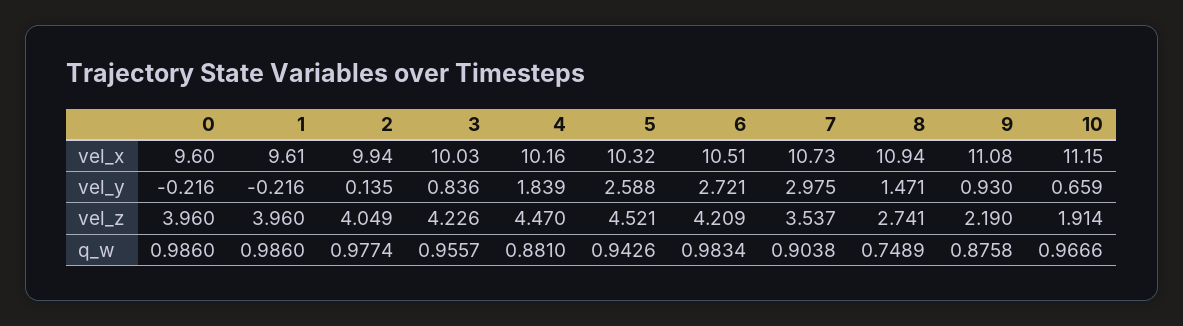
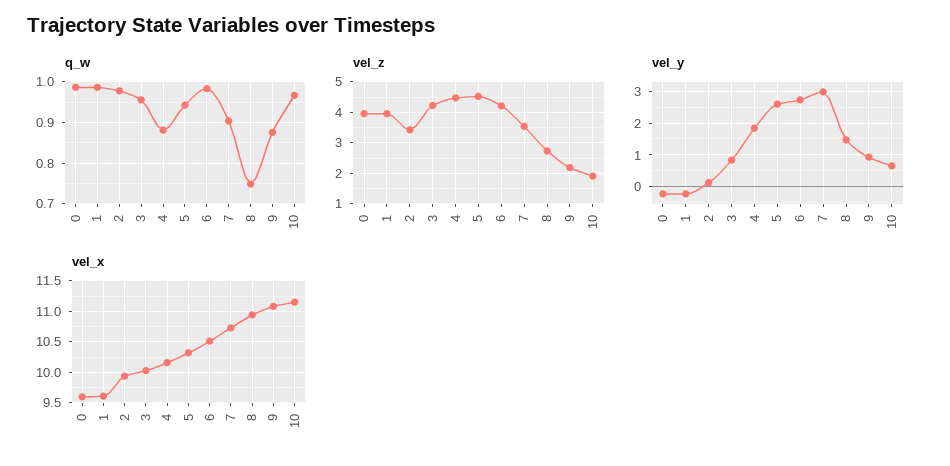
  {
    "vel_x": {
      "0": 9.6,
      "1": 9.61,
      "2": 9.94,
      "3": 10.03,
      "4": 10.16,
      "5": 10.32,
      "6": 10.51,
      "7": 10.73,
      "8": 10.94,
      "9": 11.08,
      "10": 11.15
    },
    "vel_y": {
      "0": -0.216,
      "1": -0.216,
      "2": 0.135,
      "3": 0.836,
      "4": 1.839,
      "5": 2.588,
      "6": 2.721,
      "7": 2.975,
      "8": 1.471,
      "9": 0.93,
      "10": 0.659
    },
    "vel_z": {
      "0": 3.96,
      "1": 3.96,
-     "2": 4.049,
+     "2": 3.4,
      "3": 4.226,
      "4": 4.47,
      "5": 4.521,
      "6": 4.209,
      "7": 3.537,
      "8": 2.741,
      "9": 2.19,
      "10": 1.914
    },
    "q_w": {
      "0": 0.986,
      "1": 0.986,
      "2": 0.9774,
      "3": 0.9557,
      "4": 0.881,
      "5": 0.9426,
      "6": 0.9834,
      "7": 0.9038,
      "8": 0.7489,
      "9": 0.8758,
      "10": 0.9666
    }
  }

